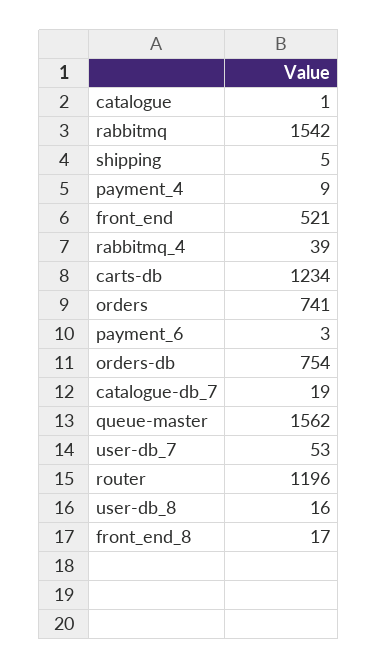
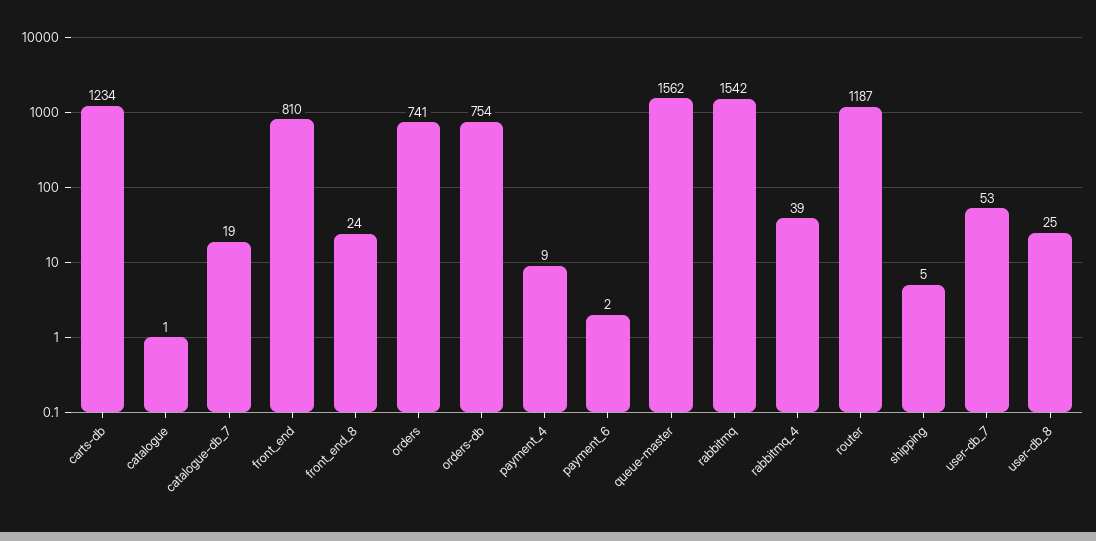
  {
    "catalogue": 1,
    "rabbitmq": 1542,
    "shipping": 5,
    "payment_4": 9,
-   "front_end": 521,
+   "front_end": 810,
    "rabbitmq_4": 39,
    "carts-db": 1234,
    "orders": 741,
-   "payment_6": 3,
+   "payment_6": 2,
    "orders-db": 754,
    "catalogue-db_7": 19,
    "queue-master": 1562,
    "user-db_7": 53,
-   "router": 1196,
+   "router": 1187,
-   "user-db_8": 16,
+   "user-db_8": 25,
-   "front_end_8": 17
+   "front_end_8": 24
  }

